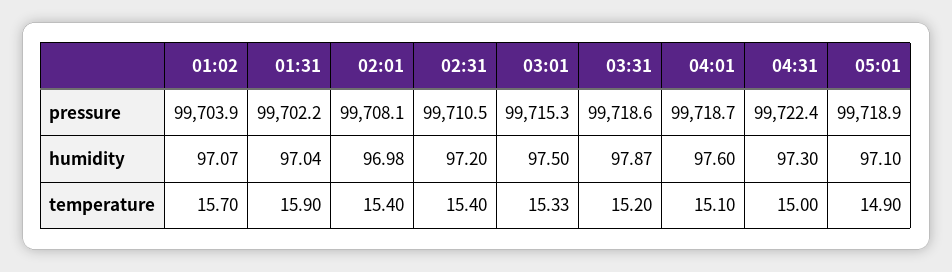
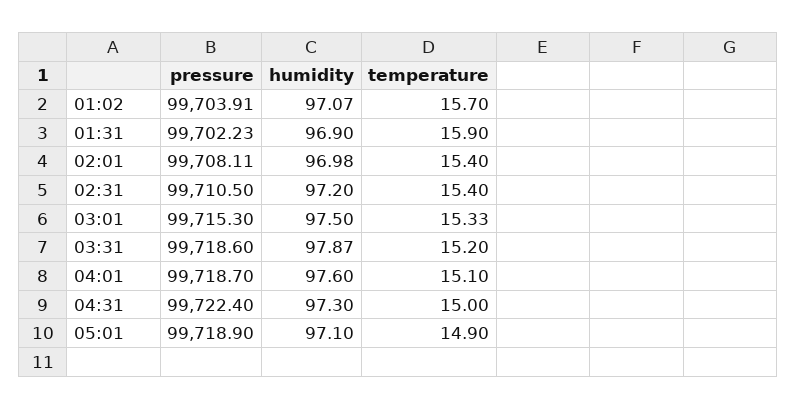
  {
    "01:02": {
      "pressure": 99703.91,
      "humidity": 97.07,
      "temperature": 15.7
    },
    "01:31": {
      "pressure": 99702.23,
-     "humidity": 97.04,
+     "humidity": 96.9,
      "temperature": 15.9
    },
    "02:01": {
      "pressure": 99708.11,
      "humidity": 96.98,
      "temperature": 15.4
    },
    "02:31": {
      "pressure": 99710.5,
      "humidity": 97.2,
      "temperature": 15.4
    },
    "03:01": {
      "pressure": 99715.3,
      "humidity": 97.5,
      "temperature": 15.33
    },
    "03:31": {
      "pressure": 99718.6,
      "humidity": 97.87,
      "temperature": 15.2
    },
    "04:01": {
      "pressure": 99718.7,
      "humidity": 97.6,
      "temperature": 15.1
    },
    "04:31": {
      "pressure": 99722.4,
      "humidity": 97.3,
      "temperature": 15
    },
    "05:01": {
      "pressure": 99718.9,
      "humidity": 97.1,
      "temperature": 14.9
    }
  }

